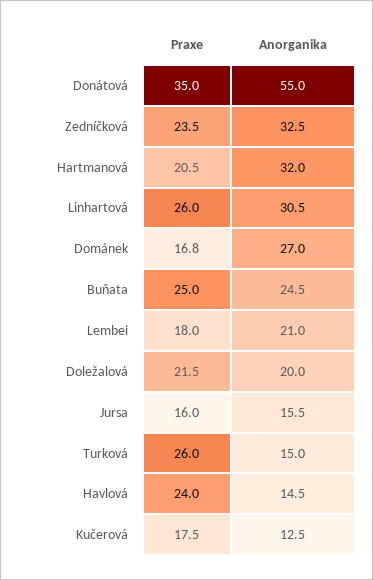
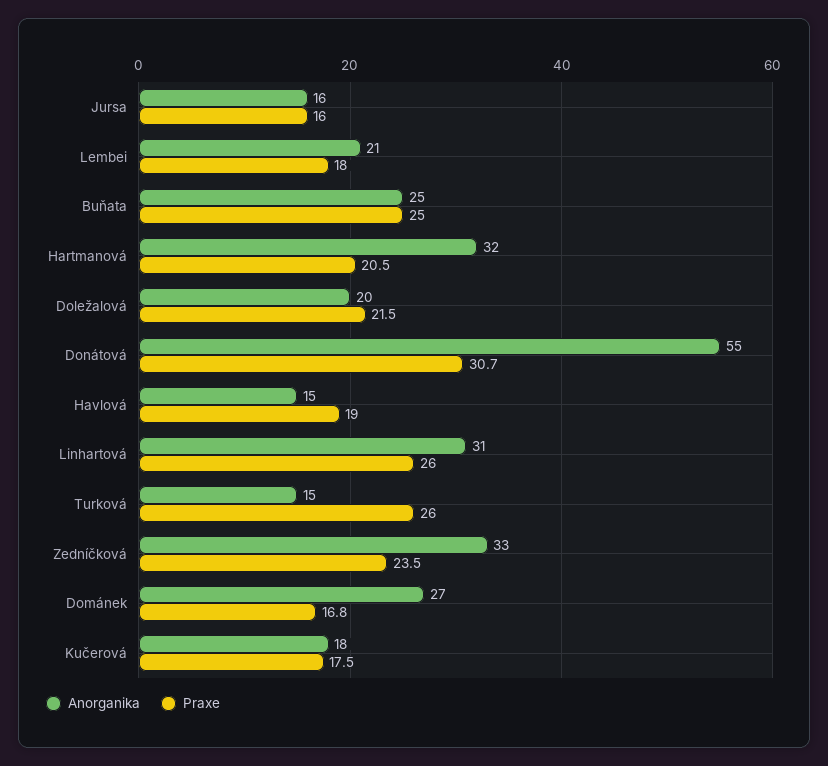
  {
    "Praxe": {
-     "Donátová": 35,
+     "Donátová": 30.7,
      "Zedníčková": 23.5,
      "Hartmanová": 20.5,
      "Linhartová": 26,
      "Dománek": 16.8,
      "Buňata": 25,
      "Lembei": 18,
      "Doležalová": 21.5,
      "Jursa": 16,
      "Turková": 26,
-     "Havlová": 24,
+     "Havlová": 19,
      "Kučerová": 17.5
    },
    "Anorganika": {
      "Donátová": 55,
      "Zedníčková": 32.5,
      "Hartmanová": 32,
      "Linhartová": 30.5,
      "Dománek": 27,
      "Buňata": 24.5,
      "Lembei": 21,
      "Doležalová": 20,
      "Jursa": 15.5,
      "Turková": 15,
      "Havlová": 14.5,
-     "Kučerová": 12.5
+     "Kučerová": 18
    }
  }

